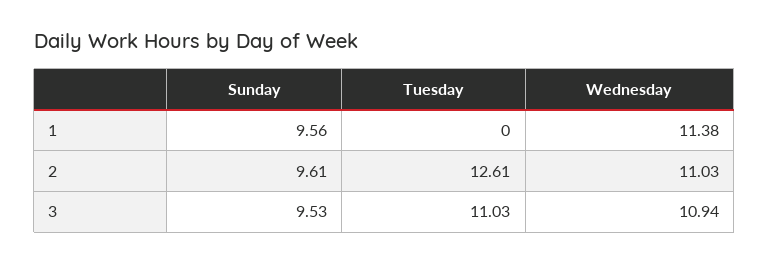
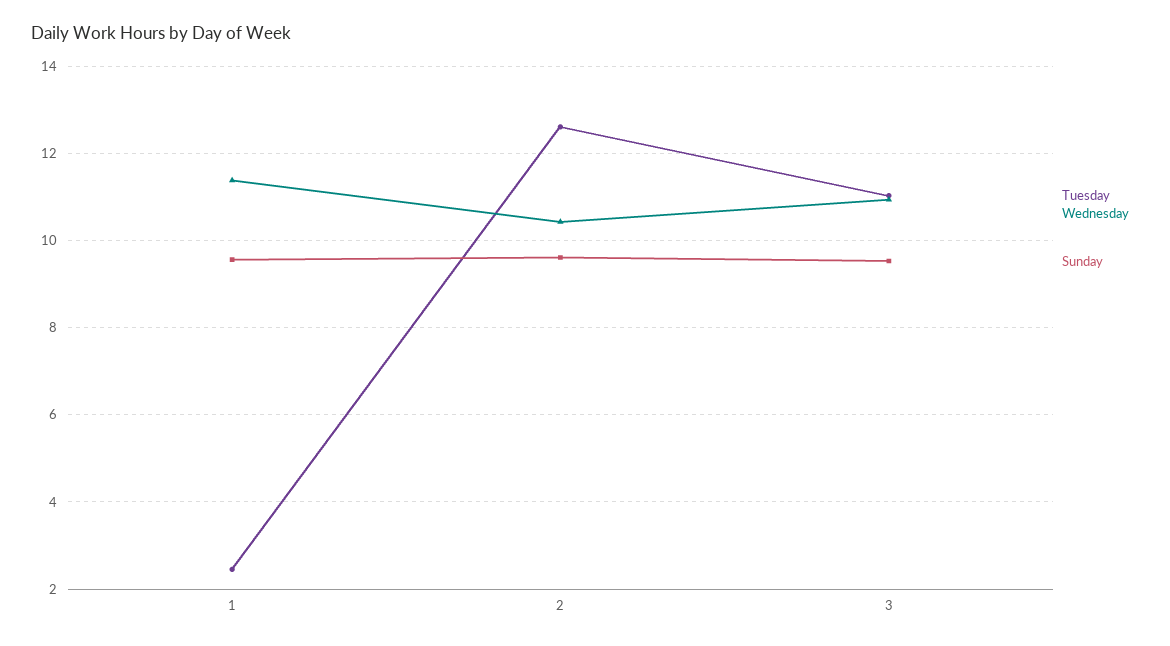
  {
    "Sunday": {
      "1": 9.56,
      "2": 9.61,
      "3": 9.53
    },
    "Tuesday": {
-     "1": 0,
+     "1": 2.4,
      "2": 12.61,
      "3": 11.03
    },
    "Wednesday": {
      "1": 11.38,
-     "2": 11.03,
+     "2": 10.4,
      "3": 10.94
    }
  }

